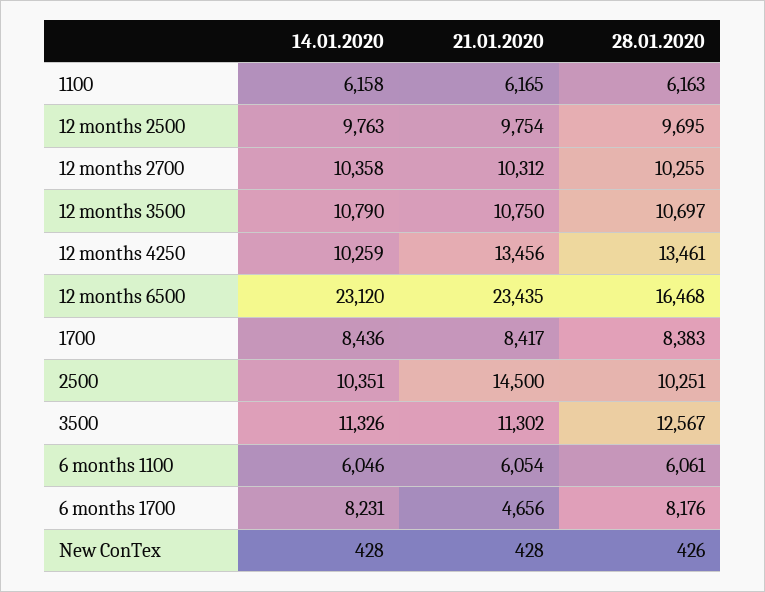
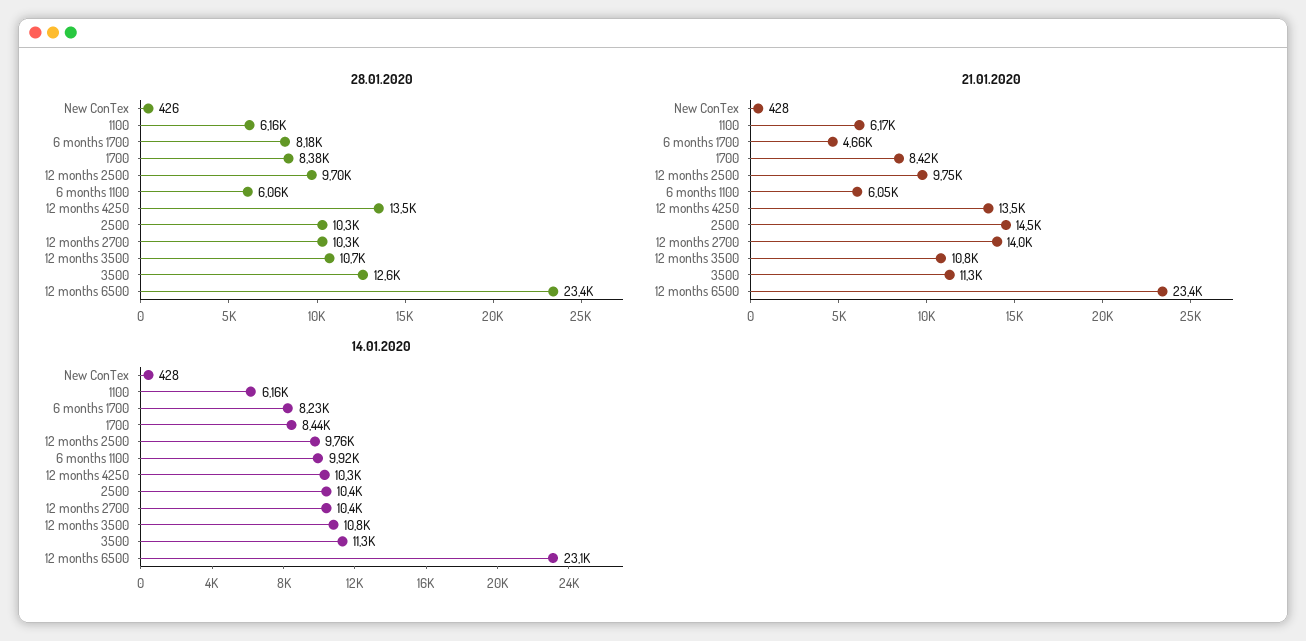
  {
    "14.01.2020": {
      "1100": 6158,
      "12 months 2500": 9763,
      "12 months 2700": 10358,
      "12 months 3500": 10790,
      "12 months 4250": 10259,
      "12 months 6500": 23120,
      "1700": 8436,
      "2500": 10351,
      "3500": 11326,
-     "6 months 1100": 6046,
+     "6 months 1100": 9920,
      "6 months 1700": 8231,
      "New ConTex": 428
    },
    "21.01.2020": {
      "1100": 6165,
      "12 months 2500": 9754,
-     "12 months 2700": 10312,
+     "12 months 2700": 14000,
      "12 months 3500": 10750,
      "12 months 4250": 13456,
      "12 months 6500": 23435,
      "1700": 8417,
      "2500": 14500,
      "3500": 11302,
      "6 months 1100": 6054,
      "6 months 1700": 4656,
      "New ConTex": 428
    },
    "28.01.2020": {
      "1100": 6163,
      "12 months 2500": 9695,
      "12 months 2700": 10255,
      "12 months 3500": 10697,
      "12 months 4250": 13461,
-     "12 months 6500": 16468,
+     "12 months 6500": 23400,
      "1700": 8383,
      "2500": 10251,
      "3500": 12567,
      "6 months 1100": 6061,
      "6 months 1700": 8176,
      "New ConTex": 426
    }
  }

